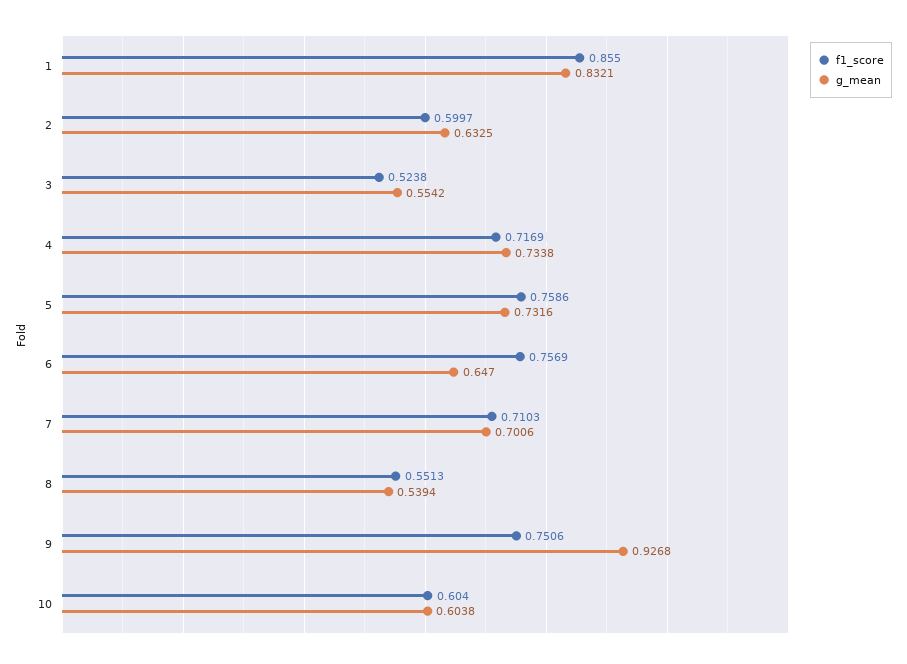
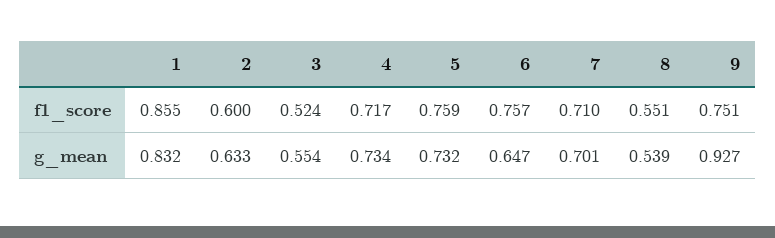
  {
    "f1_score": {
      "1": 0.855,
      "2": 0.5997,
      "3": 0.5238,
      "4": 0.7169,
      "5": 0.7586,
      "6": 0.7569,
      "7": 0.7103,
      "8": 0.5513,
-     "9": 0.7506,
+     "9": 0.7506
-     "10": 0.604
    },
    "g_mean": {
      "1": 0.8321,
      "2": 0.6325,
      "3": 0.5542,
      "4": 0.7338,
      "5": 0.7316,
      "6": 0.647,
      "7": 0.7006,
      "8": 0.5394,
-     "9": 0.9268,
+     "9": 0.9268
-     "10": 0.6038
    }
  }

